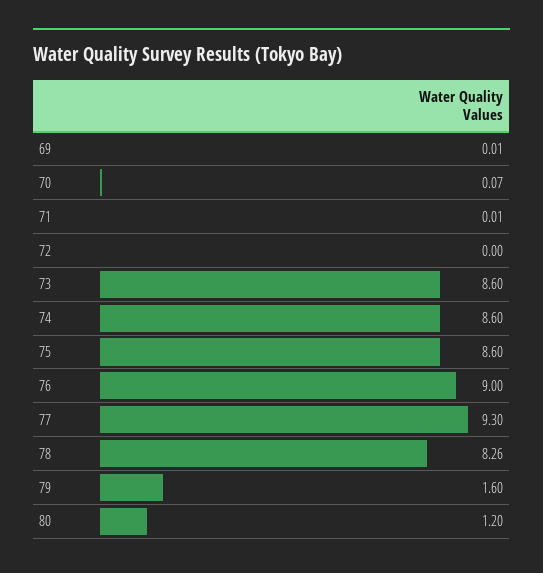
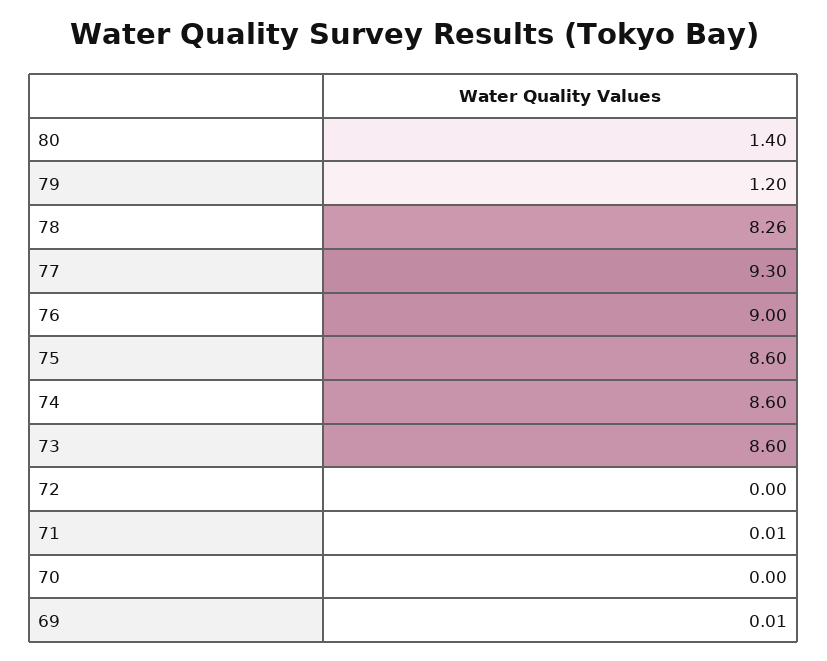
  {
    "69": 0.01,
-   "70": 0.07,
+   "70": 0,
    "71": 0.01,
    "72": 0,
    "73": 8.6,
    "74": 8.6,
    "75": 8.6,
    "76": 9,
    "77": 9.3,
    "78": 8.26,
-   "79": 1.6,
+   "79": 1.2,
-   "80": 1.2
+   "80": 1.4
  }

